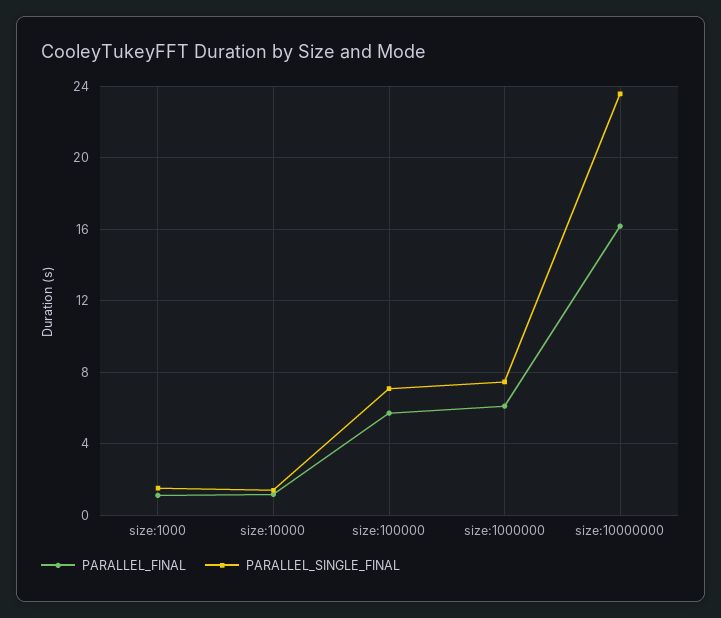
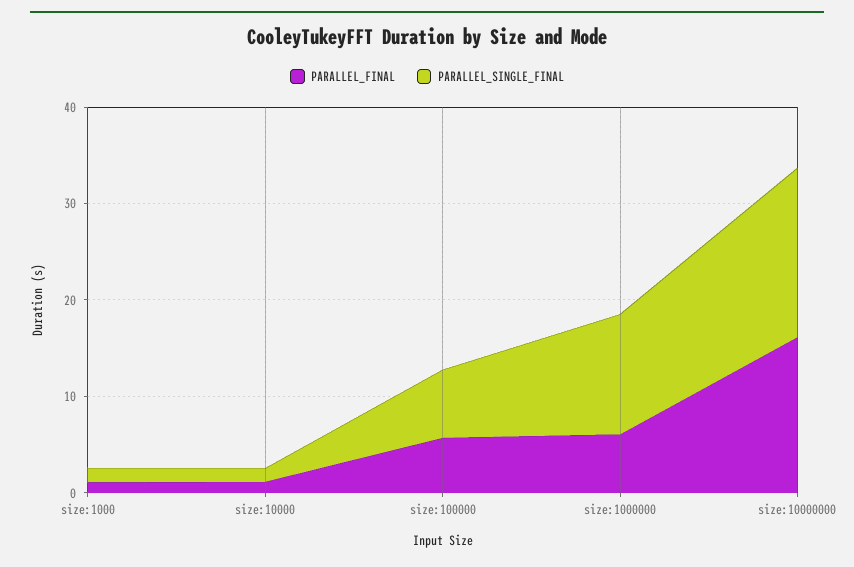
  {
    "PARALLEL_FINAL": {
      "size:1000": 1,
      "size:10000": 1,
      "size:100000": 5.5,
      "size:1000000": 6,
      "size:10000000": 16
    },
    "PARALLEL_SINGLE_FINAL": {
      "size:1000": 1.5,
      "size:10000": 1.5,
      "size:100000": 7,
-     "size:1000000": 7.5,
+     "size:1000000": 12,
-     "size:10000000": 23.5
+     "size:10000000": 18
    }
  }

